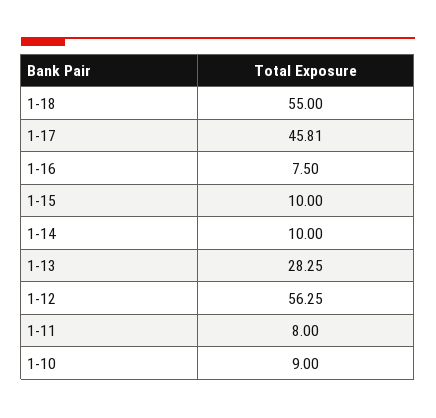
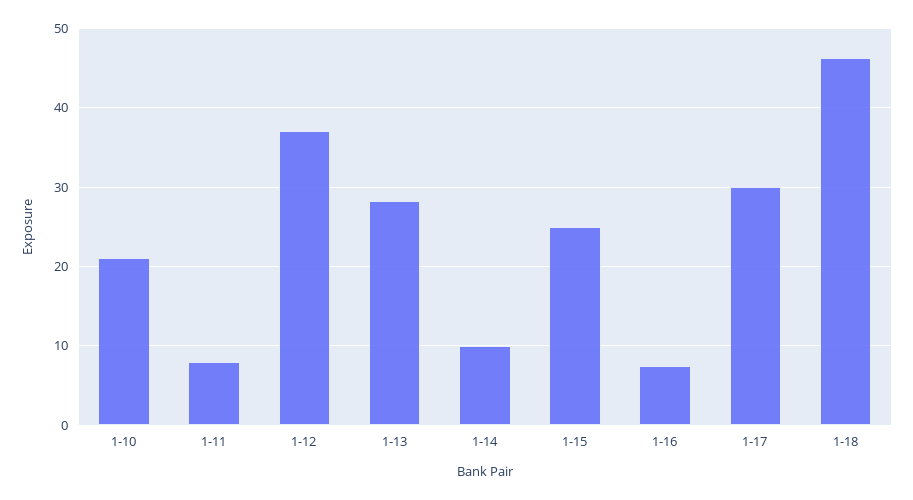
  {
-   "1-18": 55,
+   "1-18": 46,
-   "1-17": 45.81,
+   "1-17": 30,
    "1-16": 7.5,
-   "1-15": 10,
+   "1-15": 25,
    "1-14": 10,
    "1-13": 28.25,
-   "1-12": 56.25,
+   "1-12": 37,
    "1-11": 8,
-   "1-10": 9
+   "1-10": 21
  }

